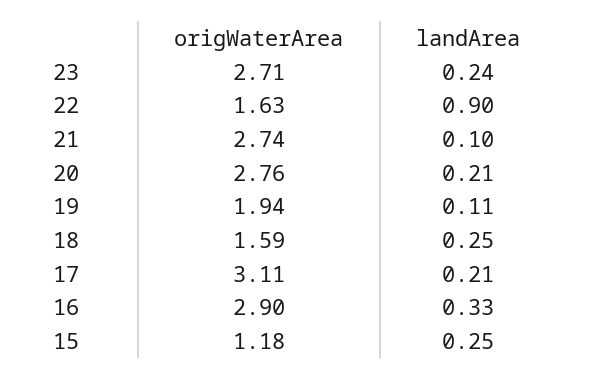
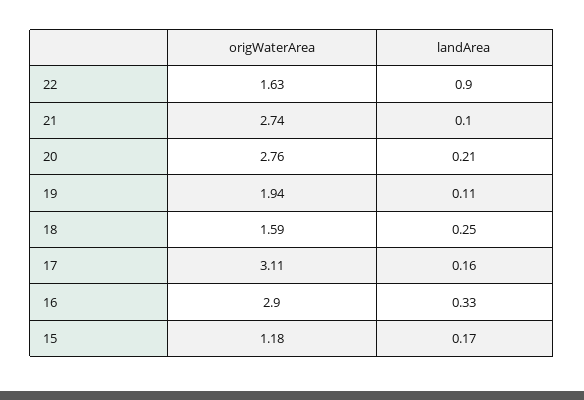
  {
    "origWaterArea": {
-     "23": 2.71,
      "22": 1.63,
      "21": 2.74,
      "20": 2.76,
      "19": 1.94,
      "18": 1.59,
      "17": 3.11,
      "16": 2.9,
      "15": 1.18
    },
    "landArea": {
-     "23": 0.24,
      "22": 0.9,
      "21": 0.1,
      "20": 0.21,
      "19": 0.11,
      "18": 0.25,
-     "17": 0.21,
+     "17": 0.16,
      "16": 0.33,
-     "15": 0.25
+     "15": 0.17
    }
  }

